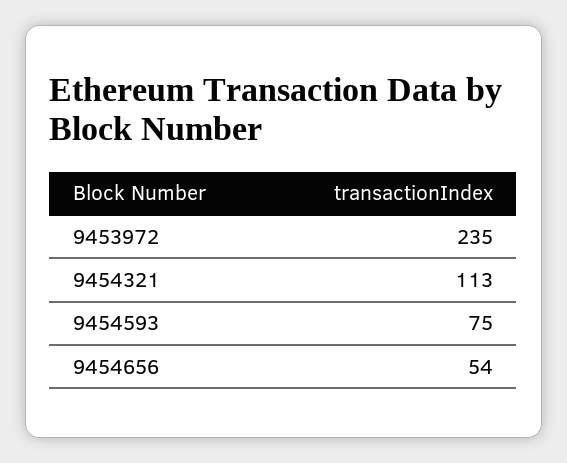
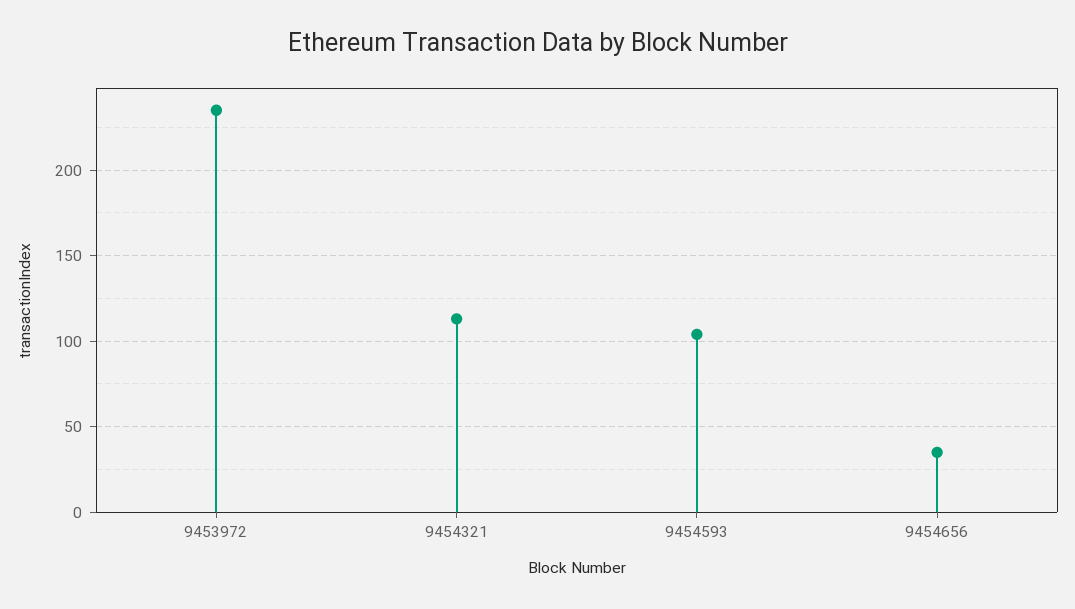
  {
    "9453972": 235,
    "9454321": 113,
-   "9454593": 75,
+   "9454593": 105,
-   "9454656": 54
+   "9454656": 35
  }

